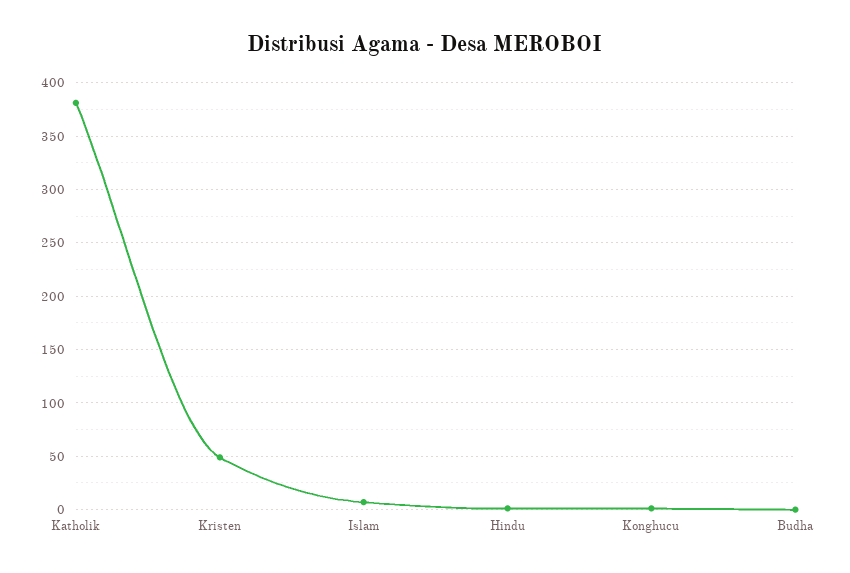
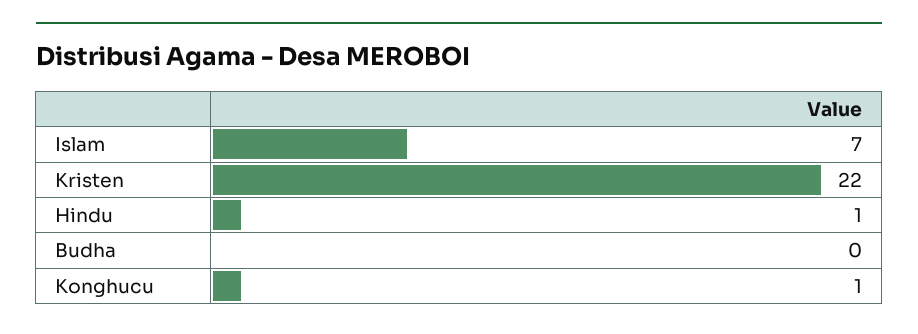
  {
-   "Katholik": 380,
-   "Kristen": 50,
+   "Kristen": 22,
    "Islam": 7,
    "Hindu": 1,
    "Konghucu": 1,
    "Budha": 0
  }

